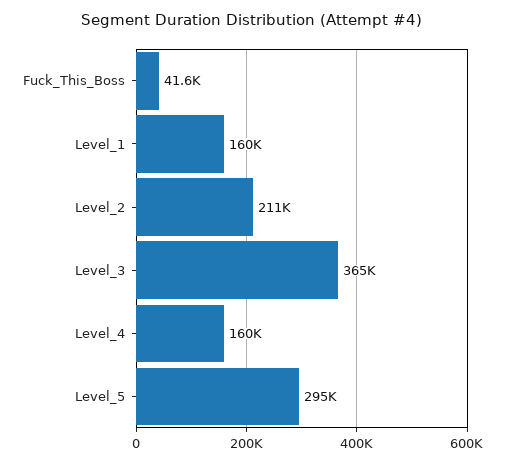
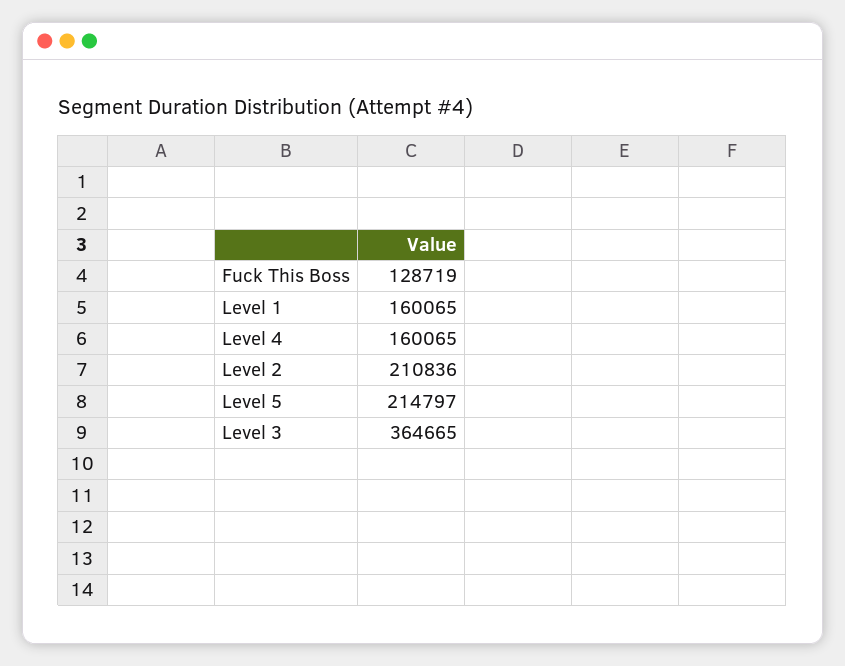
  {
-   "Fuck_This_Boss": 41600,
+   "Fuck_This_Boss": 128719,
    "Level_1": 160065,
    "Level_2": 210836,
    "Level_3": 364665,
    "Level_4": 160065,
-   "Level_5": 295000
+   "Level_5": 214797
  }

